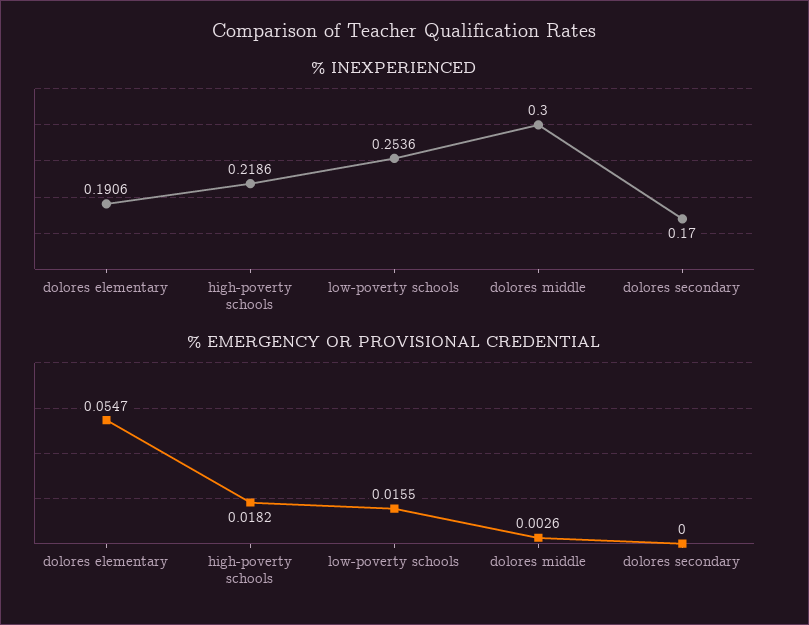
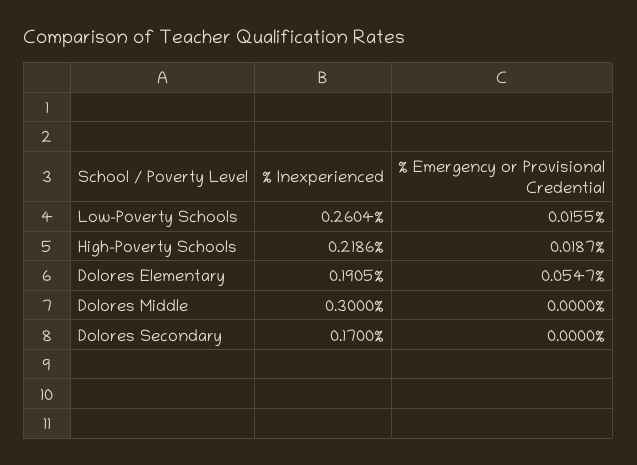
  {
    "% INEXPERIENCED": {
-     "dolores elementary": 0.1906,
+     "dolores elementary": 0.1905,
      "high-poverty schools": 0.2186,
-     "low-poverty schools": 0.2536,
+     "low-poverty schools": 0.2604,
      "dolores middle": 0.3,
      "dolores secondary": 0.17
    },
    "% EMERGENCY OR PROVISIONAL CREDENTIAL": {
      "dolores elementary": 0.0547,
-     "high-poverty schools": 0.0182,
+     "high-poverty schools": 0.0187,
      "low-poverty schools": 0.0155,
-     "dolores middle": 0.0026,
+     "dolores middle": 0,
      "dolores secondary": 0
    }
  }

